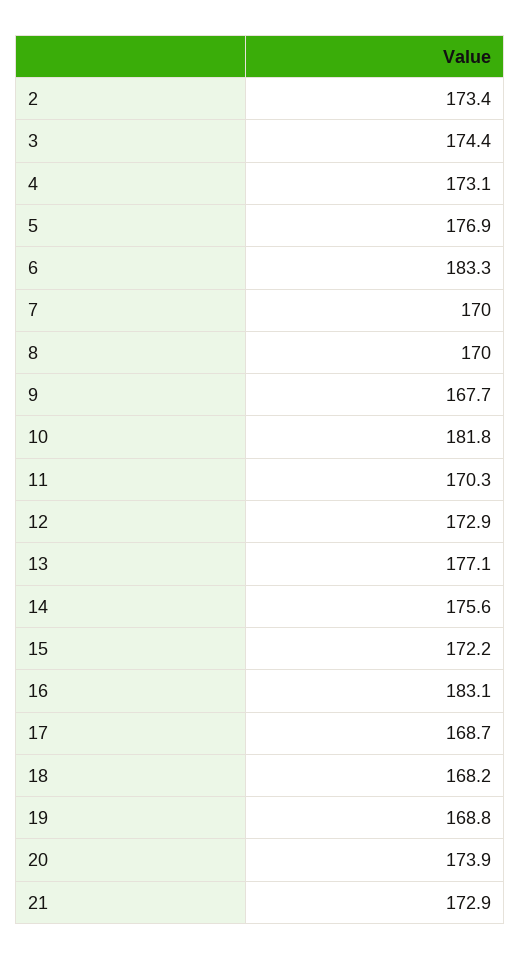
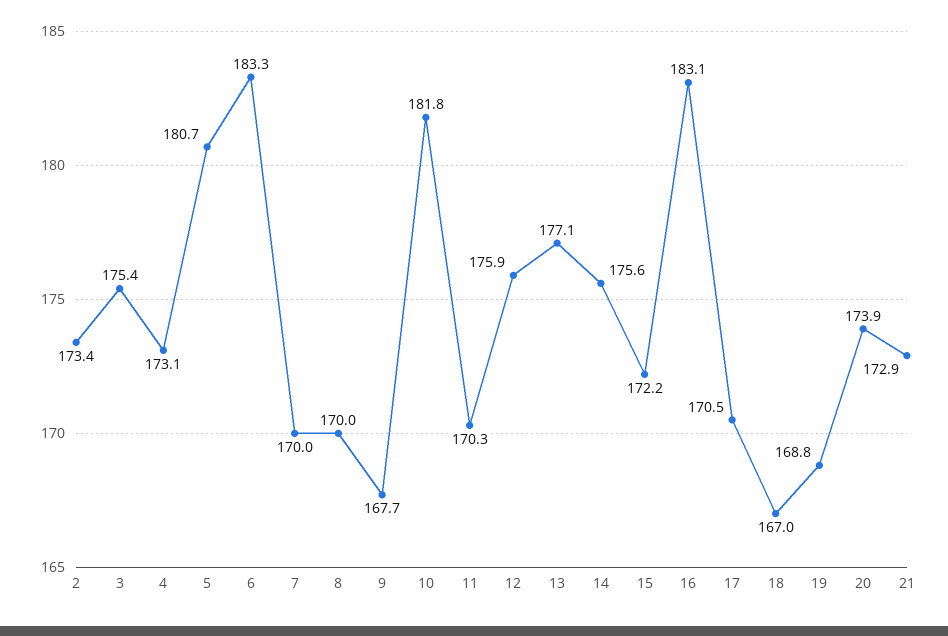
  {
    "2": 173.4,
-   "3": 174.4,
+   "3": 175.4,
    "4": 173.1,
-   "5": 176.9,
+   "5": 180.7,
    "6": 183.3,
    "7": 170,
    "8": 170,
    "9": 167.7,
    "10": 181.8,
    "11": 170.3,
-   "12": 172.9,
+   "12": 175.9,
    "13": 177.1,
    "14": 175.6,
    "15": 172.2,
    "16": 183.1,
-   "17": 168.7,
+   "17": 170.5,
-   "18": 168.2,
+   "18": 167,
    "19": 168.8,
    "20": 173.9,
    "21": 172.9
  }

